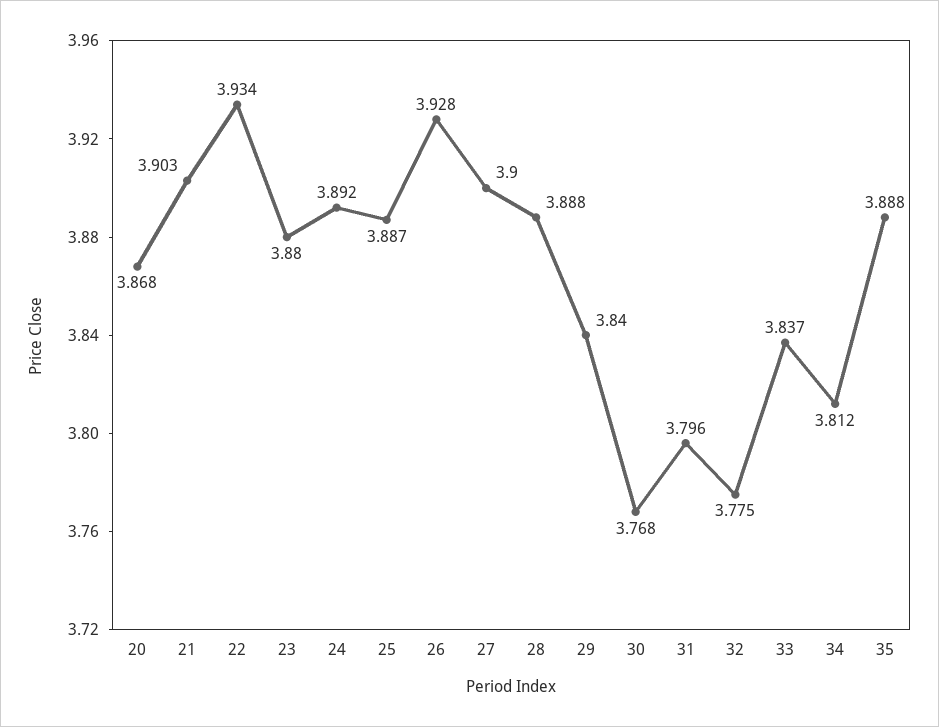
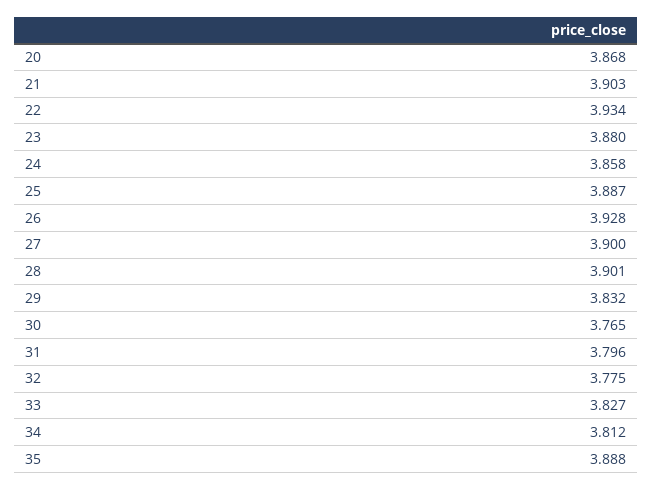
  {
    "20": 3.868,
    "21": 3.903,
    "22": 3.934,
    "23": 3.88,
-   "24": 3.892,
+   "24": 3.858,
    "25": 3.887,
    "26": 3.928,
    "27": 3.9,
-   "28": 3.888,
+   "28": 3.901,
-   "29": 3.84,
+   "29": 3.832,
-   "30": 3.768,
+   "30": 3.765,
    "31": 3.796,
    "32": 3.775,
-   "33": 3.837,
+   "33": 3.827,
    "34": 3.812,
    "35": 3.888
  }

